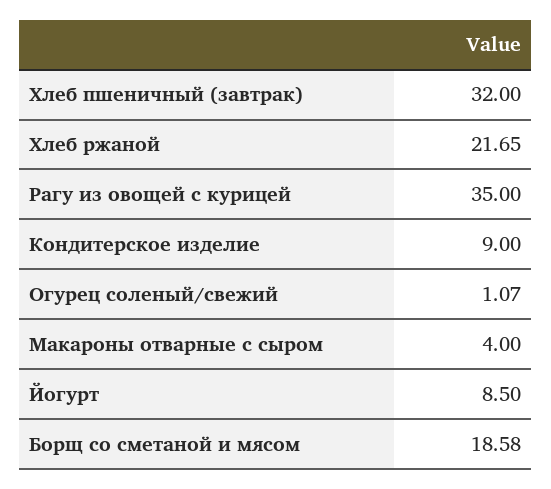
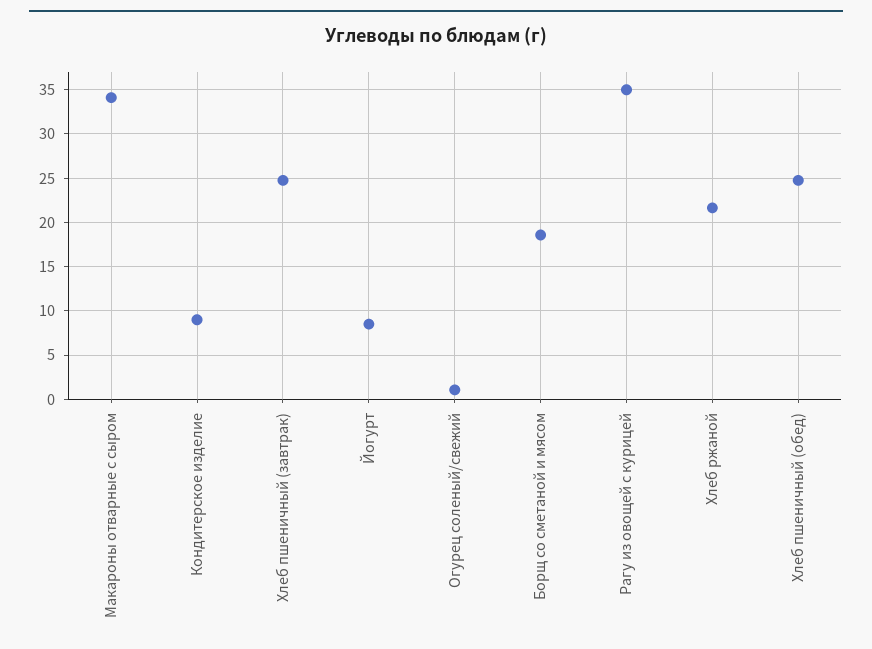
  {
-   "Хлеб пшеничный (завтрак)": 32,
+   "Хлеб пшеничный (завтрак)": 25,
    "Хлеб ржаной": 21.65,
    "Рагу из овощей с курицей": 35,
    "Кондитерское изделие": 9,
    "Огурец соленый/свежий": 1.07,
-   "Макароны отварные с сыром": 4,
+   "Макароны отварные с сыром": 34,
    "Йогурт": 8.5,
-   "Борщ со сметаной и мясом": 18.58
+   "Борщ со сметаной и мясом": 18.58,
+   "Хлеб пшеничный (обед)": 25
  }

